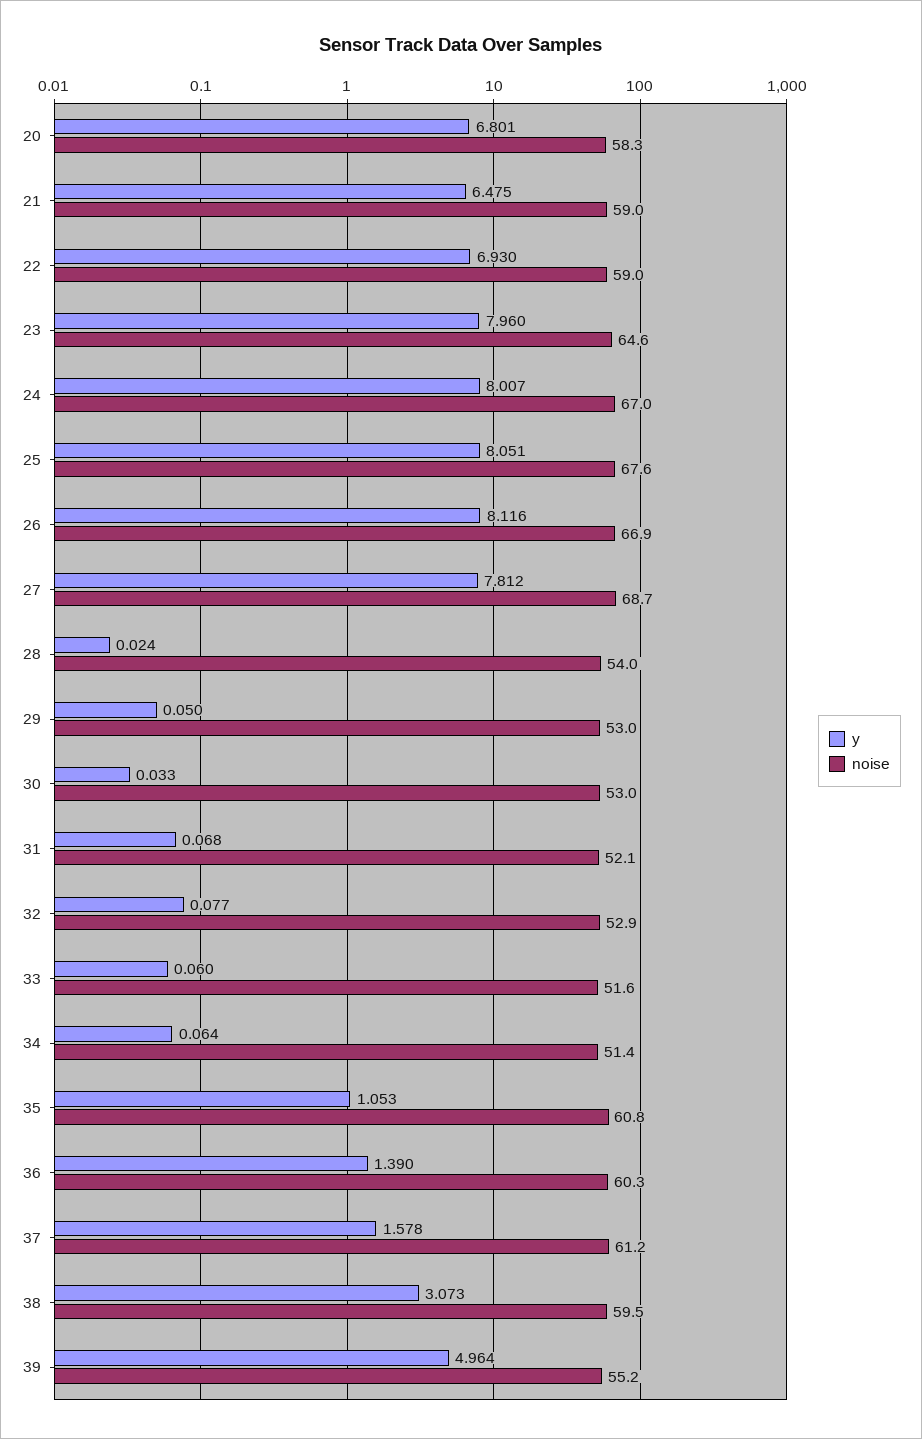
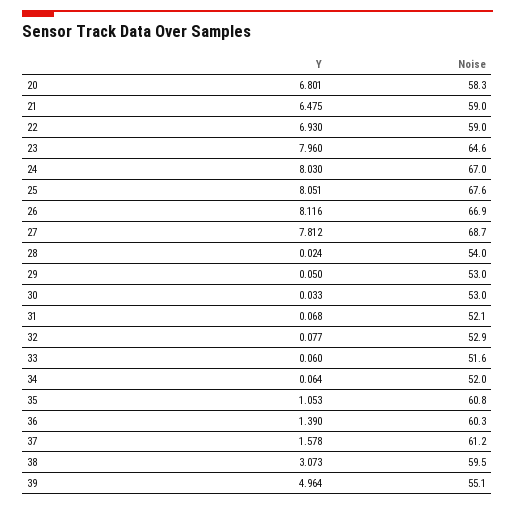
  {
    "y": {
      "20": 6.801,
      "21": 6.475,
      "22": 6.93,
      "23": 7.96,
-     "24": 8.007,
+     "24": 8.03,
      "25": 8.051,
      "26": 8.116,
      "27": 7.812,
      "28": 0.024,
      "29": 0.05,
      "30": 0.033,
      "31": 0.068,
      "32": 0.077,
      "33": 0.06,
      "34": 0.064,
      "35": 1.053,
      "36": 1.39,
      "37": 1.578,
      "38": 3.073,
      "39": 4.964
    },
    "noise": {
      "20": 58.3,
      "21": 59,
      "22": 59,
      "23": 64.6,
      "24": 67,
      "25": 67.6,
      "26": 66.9,
      "27": 68.7,
      "28": 54,
      "29": 53,
      "30": 53,
      "31": 52.1,
      "32": 52.9,
      "33": 51.6,
-     "34": 51.4,
+     "34": 52,
      "35": 60.8,
      "36": 60.3,
      "37": 61.2,
      "38": 59.5,
-     "39": 55.2
+     "39": 55.1
    }
  }

